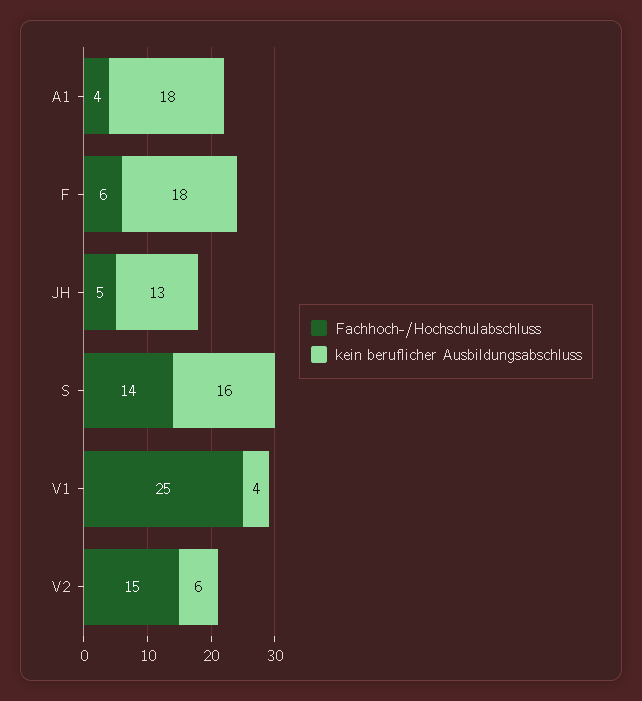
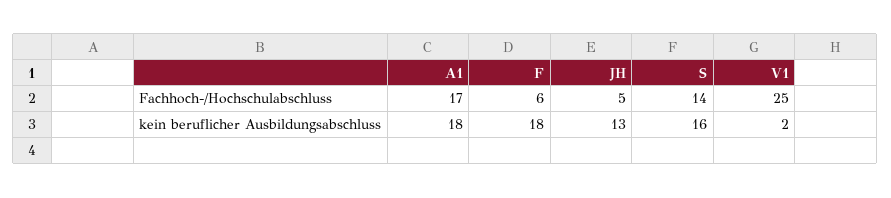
  {
    "Fachhoch-/Hochschulabschluss": {
-     "A1": 4,
+     "A1": 17,
      "F": 6,
      "JH": 5,
      "S": 14,
-     "V1": 25,
+     "V1": 25
-     "V2": 15
    },
    "kein beruflicher Ausbildungsabschluss": {
      "A1": 18,
      "F": 18,
      "JH": 13,
      "S": 16,
-     "V1": 4,
+     "V1": 2
-     "V2": 6
    }
  }

